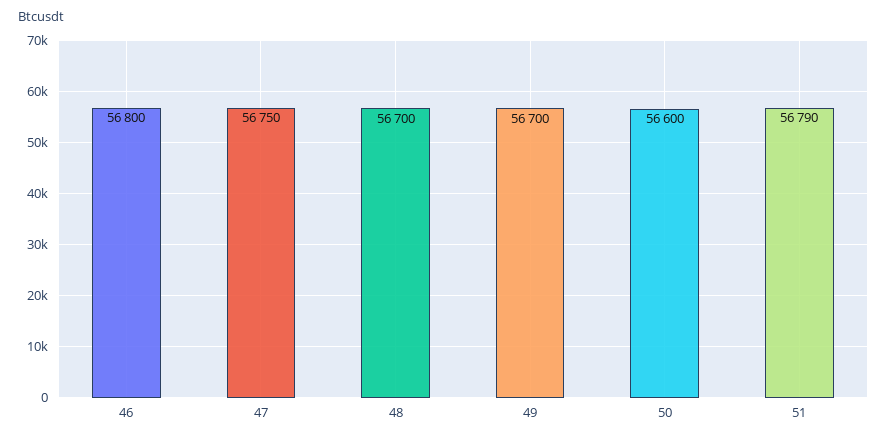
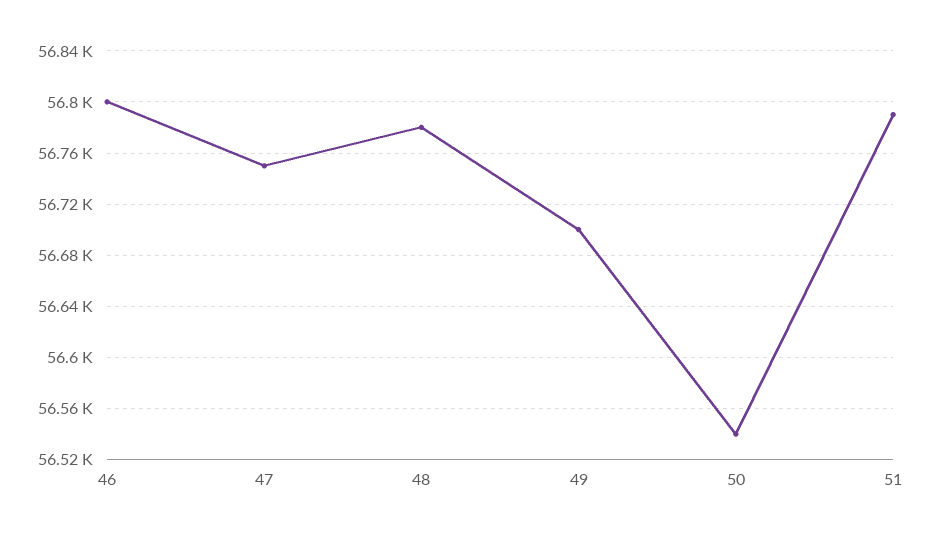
  {
    "46": 56800,
    "47": 56750,
-   "48": 56700,
+   "48": 56780,
    "49": 56700,
-   "50": 56600,
+   "50": 56540,
    "51": 56790
  }

